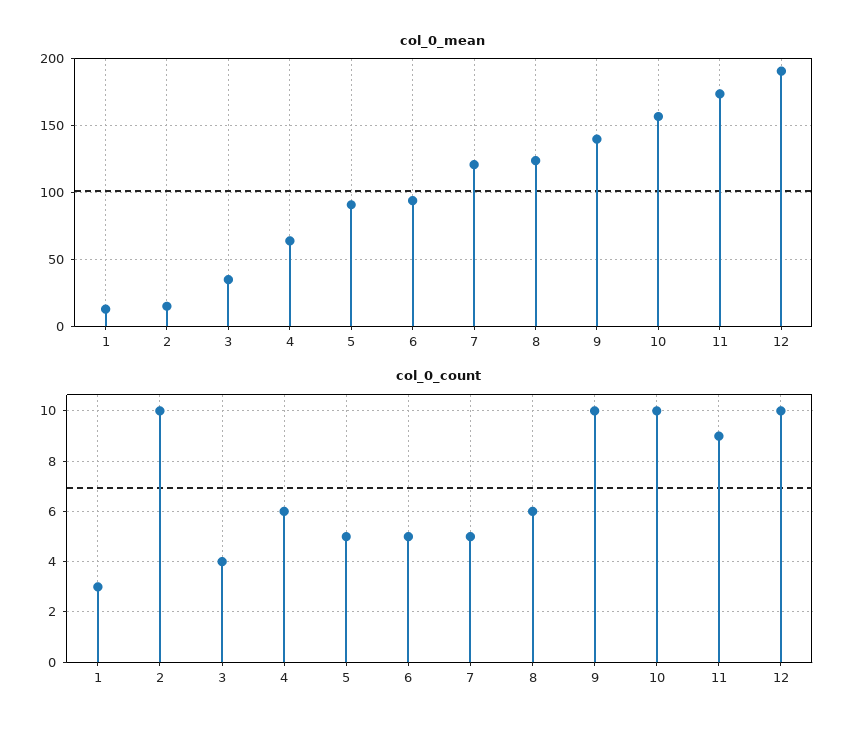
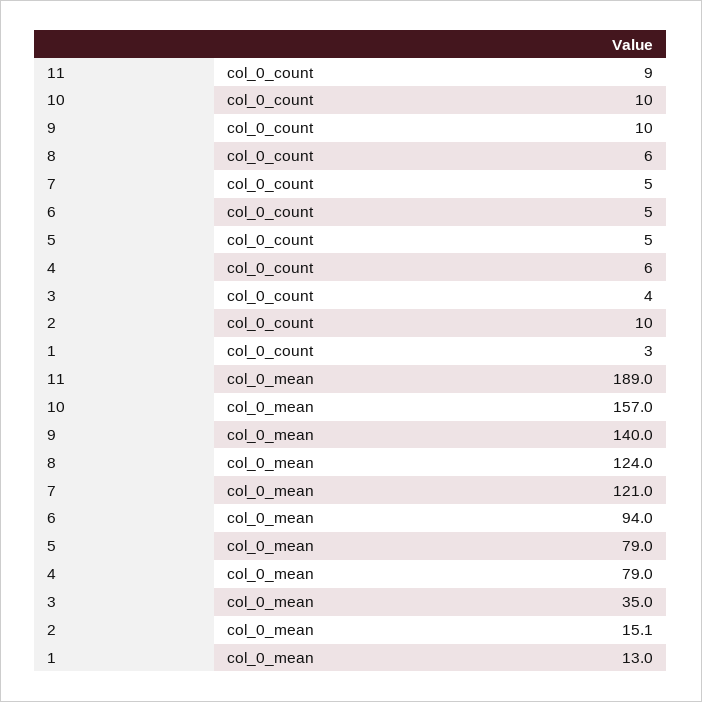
  {
    "col_0_mean": {
      "1": 13,
      "2": 15.1,
      "3": 35,
-     "4": 65,
+     "4": 79,
-     "5": 90,
+     "5": 79,
      "6": 94,
      "7": 121,
      "8": 124,
      "9": 140,
      "10": 157,
-     "11": 175,
+     "11": 189
-     "12": 190
    },
    "col_0_count": {
      "1": 3,
      "2": 10,
      "3": 4,
      "4": 6,
      "5": 5,
      "6": 5,
      "7": 5,
      "8": 6,
      "9": 10,
      "10": 10,
-     "11": 9,
+     "11": 9
-     "12": 10
    }
  }

